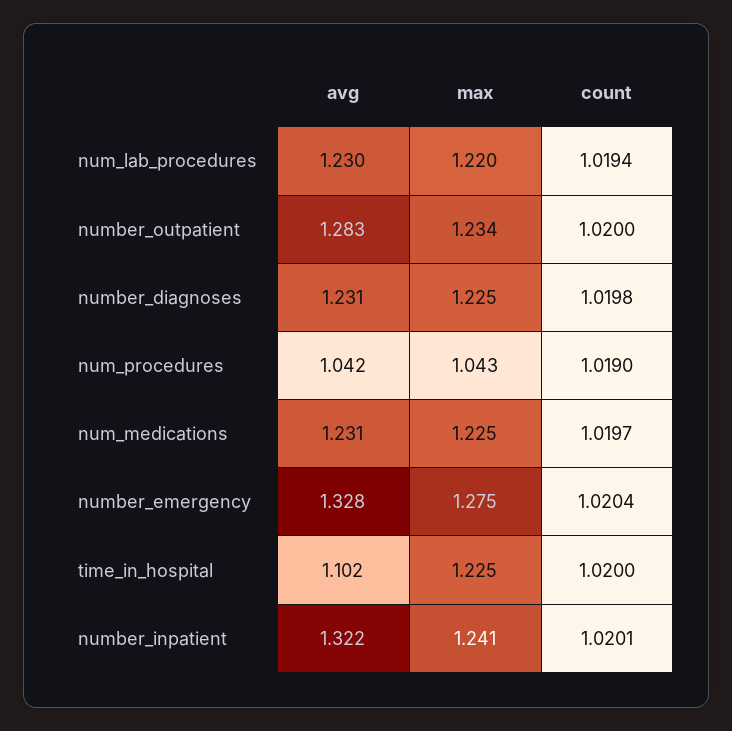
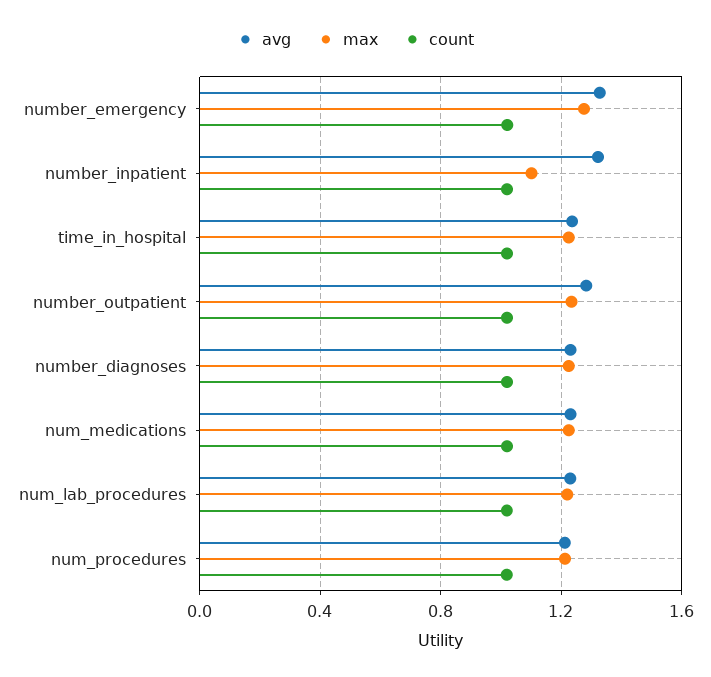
  {
    "avg": {
      "num_lab_procedures": 1.23,
      "number_outpatient": 1.283,
      "number_diagnoses": 1.231,
-     "num_procedures": 1.042,
+     "num_procedures": 1.2,
      "num_medications": 1.231,
      "number_emergency": 1.328,
-     "time_in_hospital": 1.102,
+     "time_in_hospital": 1.25,
      "number_inpatient": 1.322
    },
    "max": {
      "num_lab_procedures": 1.22,
      "number_outpatient": 1.234,
      "number_diagnoses": 1.225,
-     "num_procedures": 1.043,
+     "num_procedures": 1.2,
      "num_medications": 1.225,
      "number_emergency": 1.275,
      "time_in_hospital": 1.225,
-     "number_inpatient": 1.241
+     "number_inpatient": 1.1
    },
    "count": {
      "num_lab_procedures": 1.0194,
      "number_outpatient": 1.02,
      "number_diagnoses": 1.0198,
      "num_procedures": 1.019,
      "num_medications": 1.0197,
      "number_emergency": 1.0204,
      "time_in_hospital": 1.02,
      "number_inpatient": 1.0201
    }
  }

